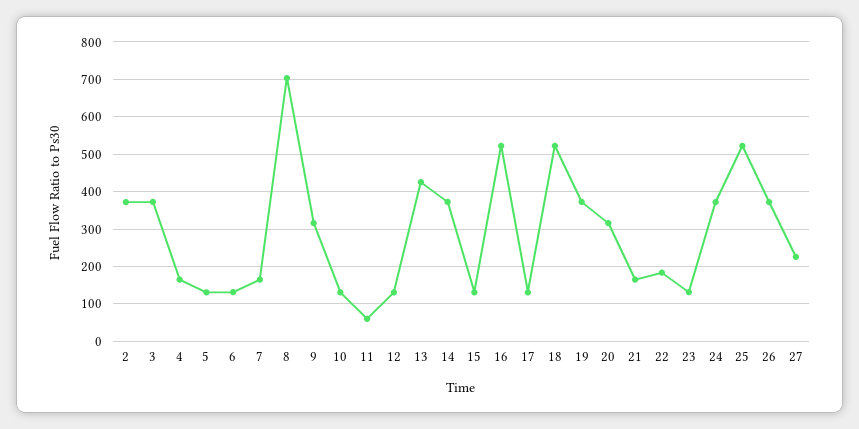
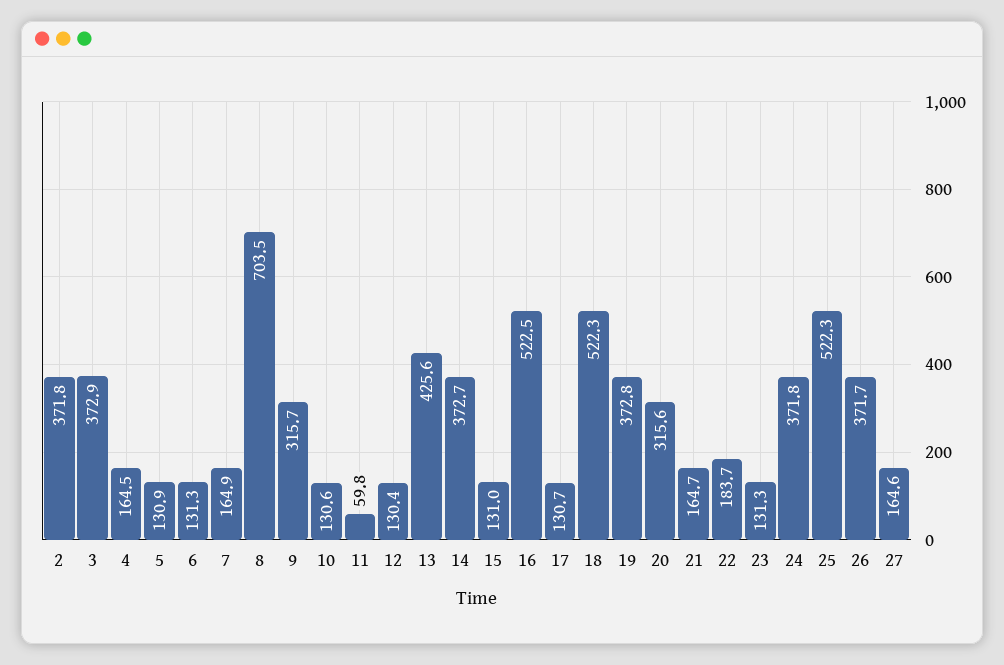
  {
    "2": 371.8,
    "3": 372.9,
    "4": 164.5,
    "5": 130.9,
    "6": 131.3,
    "7": 164.9,
    "8": 703.5,
    "9": 315.7,
    "10": 130.6,
    "11": 59.8,
    "12": 130.4,
    "13": 425.6,
    "14": 372.7,
    "15": 131,
    "16": 522.5,
    "17": 130.7,
    "18": 522.3,
    "19": 372.8,
    "20": 315.6,
    "21": 164.7,
    "22": 183.7,
    "23": 131.3,
    "24": 371.8,
    "25": 522.3,
    "26": 371.7,
-   "27": 220
+   "27": 164.6
  }

